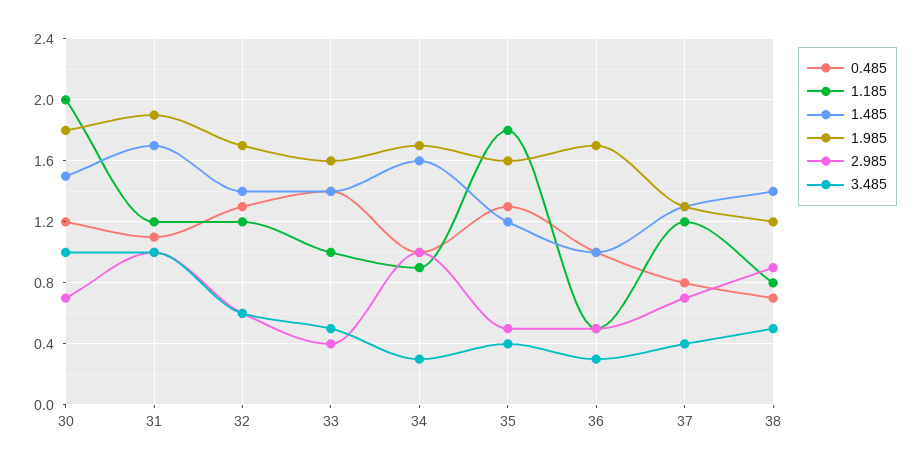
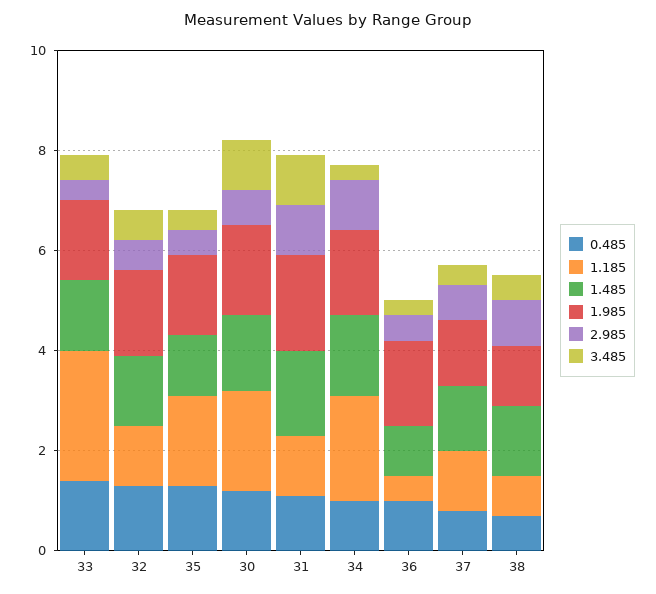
  {
    "0.485": {
      "30": 1.2,
      "31": 1.1,
      "32": 1.3,
      "33": 1.4,
      "34": 1,
      "35": 1.3,
      "36": 1,
      "37": 0.8,
      "38": 0.7
    },
    "1.185": {
      "30": 2,
      "31": 1.2,
      "32": 1.2,
-     "33": 1,
+     "33": 2.5,
-     "34": 0.9,
+     "34": 2,
      "35": 1.8,
      "36": 0.5,
      "37": 1.2,
      "38": 0.8
    },
    "1.485": {
      "30": 1.5,
      "31": 1.7,
      "32": 1.4,
      "33": 1.4,
      "34": 1.6,
      "35": 1.2,
      "36": 1,
      "37": 1.3,
      "38": 1.4
    },
    "1.985": {
      "30": 1.8,
      "31": 1.9,
      "32": 1.7,
      "33": 1.6,
      "34": 1.7,
      "35": 1.6,
      "36": 1.7,
      "37": 1.3,
      "38": 1.2
    },
    "2.985": {
      "30": 0.7,
      "31": 1,
      "32": 0.6,
      "33": 0.4,
      "34": 1,
      "35": 0.5,
      "36": 0.5,
      "37": 0.7,
      "38": 0.9
    },
    "3.485": {
      "30": 1,
      "31": 1,
      "32": 0.6,
      "33": 0.5,
      "34": 0.3,
      "35": 0.4,
      "36": 0.3,
      "37": 0.4,
      "38": 0.5
    }
  }

